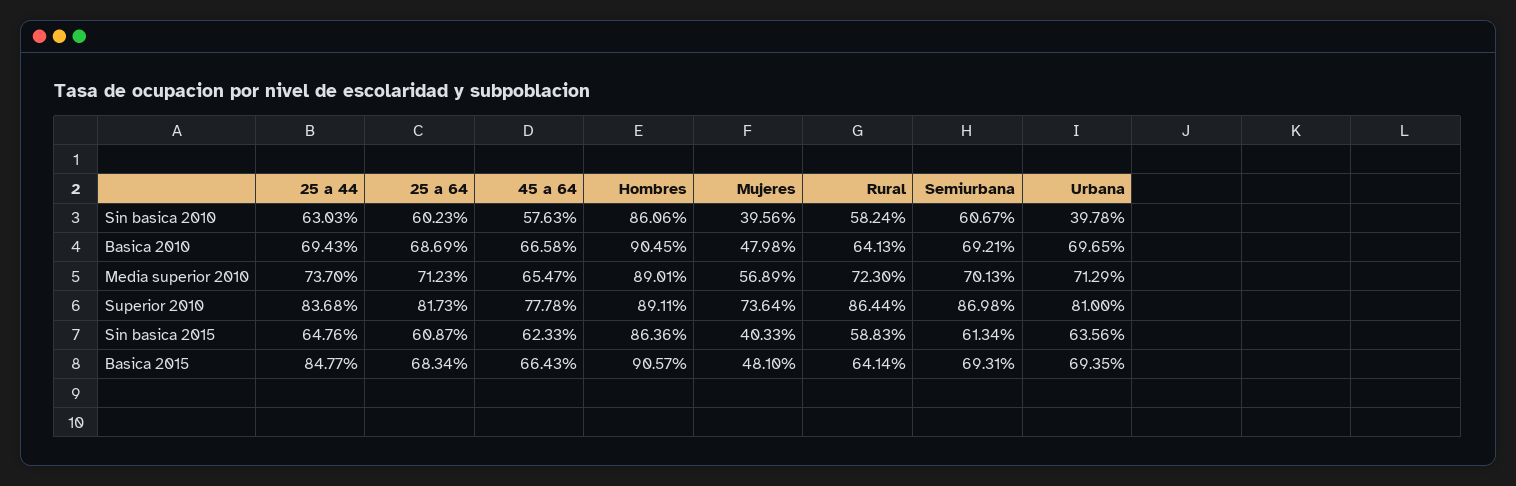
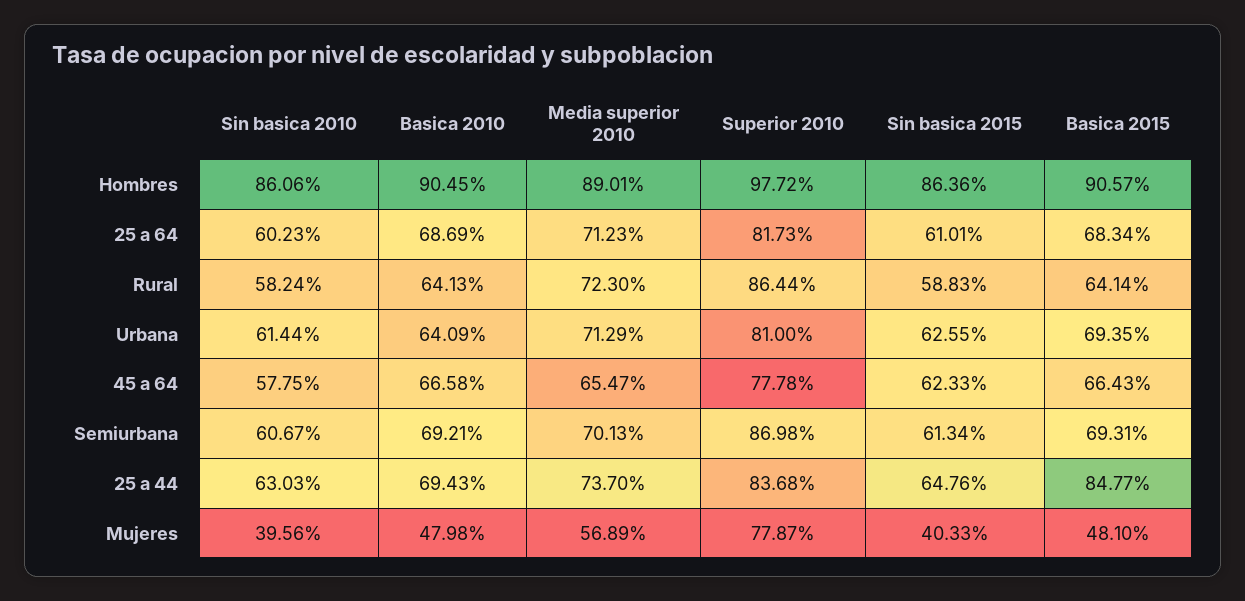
  {
    "25 a 44": {
      "Sin basica 2010": 63.03,
      "Basica 2010": 69.43,
      "Media superior 2010": 73.7,
      "Superior 2010": 83.68,
      "Sin basica 2015": 64.76,
      "Basica 2015": 84.77
    },
    "25 a 64": {
      "Sin basica 2010": 60.23,
      "Basica 2010": 68.69,
      "Media superior 2010": 71.23,
      "Superior 2010": 81.73,
-     "Sin basica 2015": 60.87,
+     "Sin basica 2015": 61.01,
      "Basica 2015": 68.34
    },
    "45 a 64": {
-     "Sin basica 2010": 57.63,
+     "Sin basica 2010": 57.75,
      "Basica 2010": 66.58,
      "Media superior 2010": 65.47,
      "Superior 2010": 77.78,
      "Sin basica 2015": 62.33,
      "Basica 2015": 66.43
    },
    "Hombres": {
      "Sin basica 2010": 86.06,
      "Basica 2010": 90.45,
      "Media superior 2010": 89.01,
-     "Superior 2010": 89.11,
+     "Superior 2010": 97.72,
      "Sin basica 2015": 86.36,
      "Basica 2015": 90.57
    },
    "Mujeres": {
      "Sin basica 2010": 39.56,
      "Basica 2010": 47.98,
      "Media superior 2010": 56.89,
-     "Superior 2010": 73.64,
+     "Superior 2010": 77.87,
      "Sin basica 2015": 40.33,
      "Basica 2015": 48.1
    },
    "Rural": {
      "Sin basica 2010": 58.24,
      "Basica 2010": 64.13,
      "Media superior 2010": 72.3,
      "Superior 2010": 86.44,
      "Sin basica 2015": 58.83,
      "Basica 2015": 64.14
    },
    "Semiurbana": {
      "Sin basica 2010": 60.67,
      "Basica 2010": 69.21,
      "Media superior 2010": 70.13,
      "Superior 2010": 86.98,
      "Sin basica 2015": 61.34,
      "Basica 2015": 69.31
    },
    "Urbana": {
-     "Sin basica 2010": 39.78,
+     "Sin basica 2010": 61.44,
-     "Basica 2010": 69.65,
+     "Basica 2010": 64.09,
      "Media superior 2010": 71.29,
      "Superior 2010": 81,
-     "Sin basica 2015": 63.56,
+     "Sin basica 2015": 62.55,
      "Basica 2015": 69.35
    }
  }

